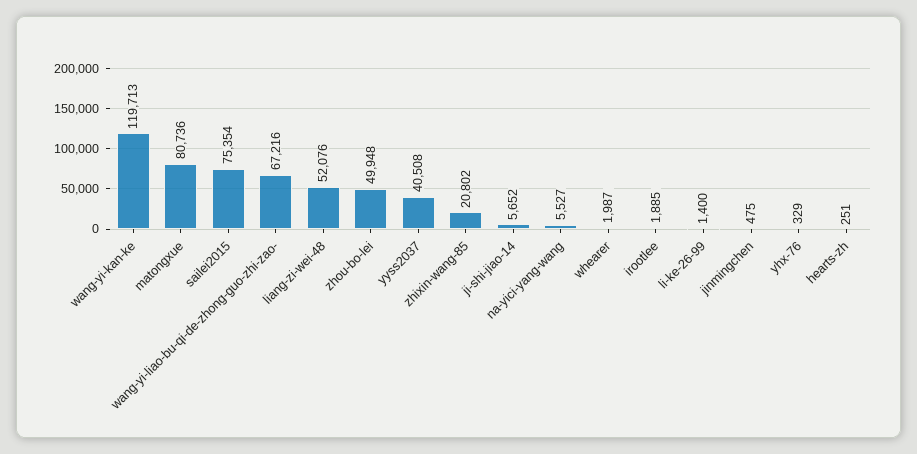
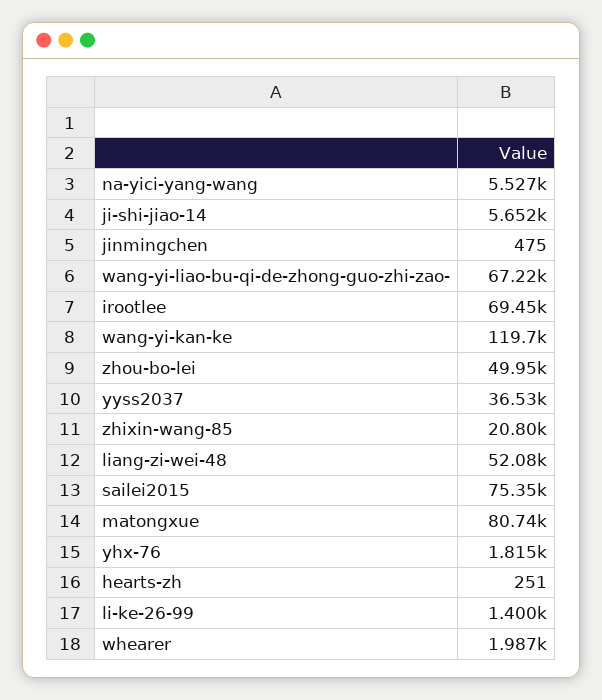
  {
    "wang-yi-kan-ke": 119713,
    "matongxue": 80736,
    "sailei2015": 75354,
    "wang-yi-liao-bu-qi-de-zhong-guo-zhi-zao-": 67216,
    "liang-zi-wei-48": 52076,
    "zhou-bo-lei": 49948,
-   "yyss2037": 40508,
+   "yyss2037": 36530,
    "zhixin-wang-85": 20802,
    "ji-shi-jiao-14": 5652,
    "na-yici-yang-wang": 5527,
    "whearer": 1987,
-   "irootlee": 1885,
+   "irootlee": 69450,
    "li-ke-26-99": 1400,
    "jinmingchen": 475,
-   "yhx-76": 329,
+   "yhx-76": 1815,
    "hearts-zh": 251
  }

